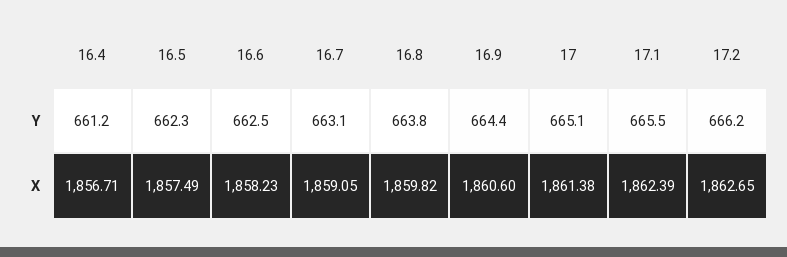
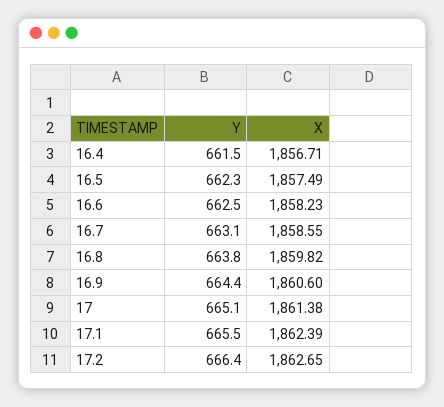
  {
    "16.4": {
-     "Y": 661.2,
+     "Y": 661.5,
      "X": 1856.71
    },
    "16.5": {
      "Y": 662.3,
      "X": 1857.49
    },
    "16.6": {
      "Y": 662.5,
      "X": 1858.23
    },
    "16.7": {
      "Y": 663.1,
-     "X": 1859.05
+     "X": 1858.55
    },
    "16.8": {
      "Y": 663.8,
      "X": 1859.82
    },
    "16.9": {
      "Y": 664.4,
      "X": 1860.6
    },
    "17": {
      "Y": 665.1,
      "X": 1861.38
    },
    "17.1": {
      "Y": 665.5,
      "X": 1862.39
    },
    "17.2": {
-     "Y": 666.2,
+     "Y": 666.4,
      "X": 1862.65
    }
  }

